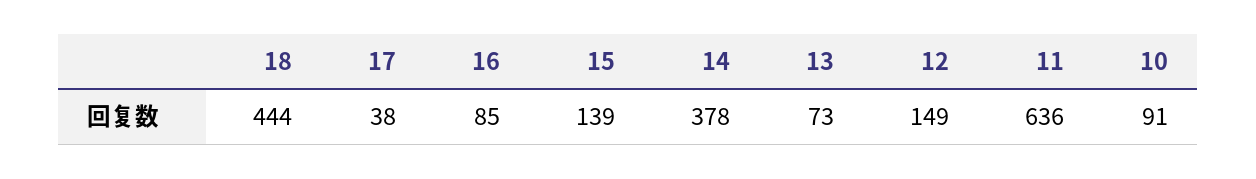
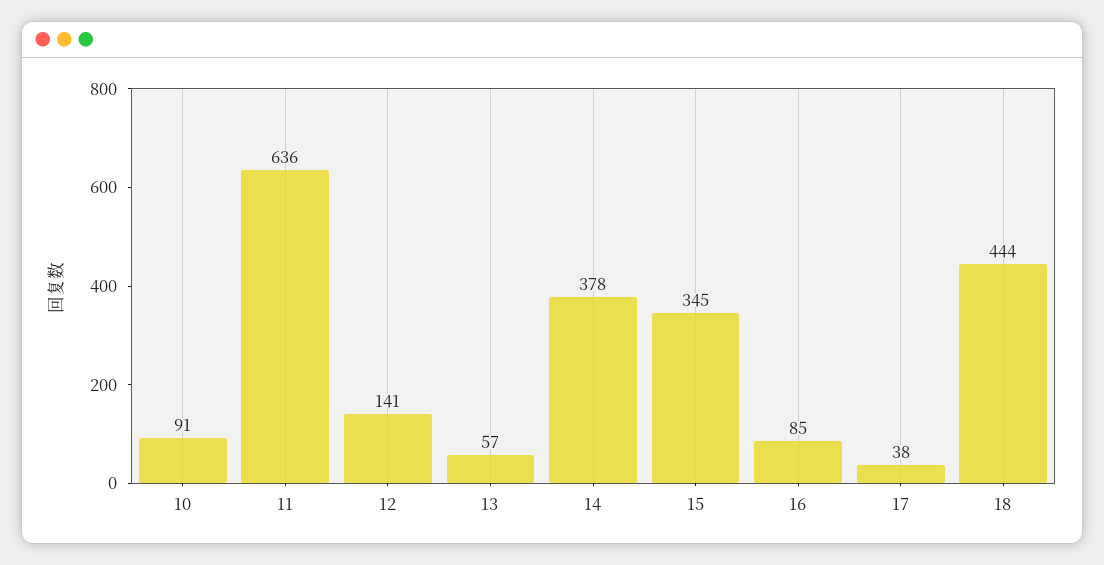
  {
    "18": 444,
    "17": 38,
    "16": 85,
-   "15": 139,
+   "15": 345,
    "14": 378,
-   "13": 73,
+   "13": 57,
-   "12": 149,
+   "12": 141,
    "11": 636,
    "10": 91
  }

